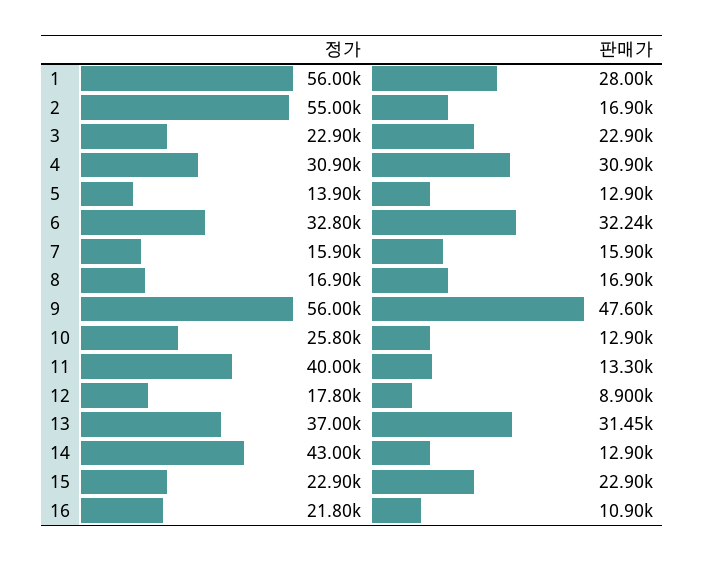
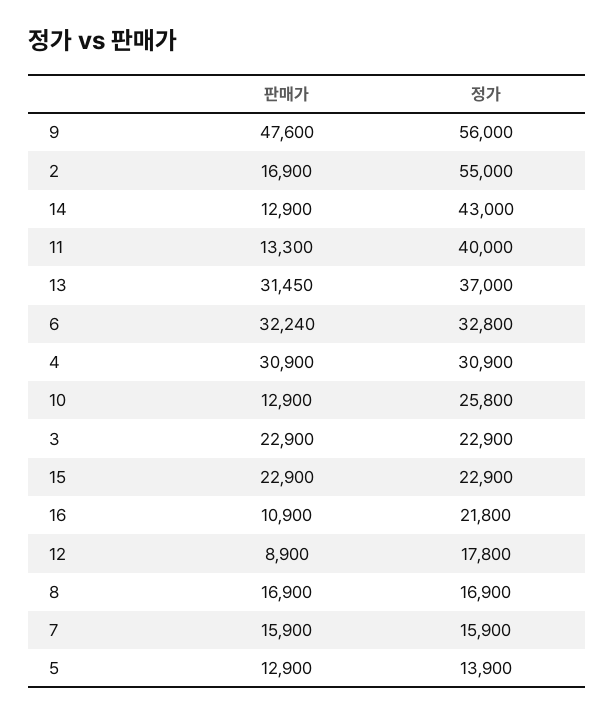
  {
    "정가": {
-     "1": 56000,
      "2": 55000,
      "3": 22900,
      "4": 30900,
      "5": 13900,
      "6": 32800,
      "7": 15900,
      "8": 16900,
      "9": 56000,
      "10": 25800,
      "11": 40000,
      "12": 17800,
      "13": 37000,
      "14": 43000,
      "15": 22900,
      "16": 21800
    },
    "판매가": {
-     "1": 28000,
      "2": 16900,
      "3": 22900,
      "4": 30900,
      "5": 12900,
      "6": 32240,
      "7": 15900,
      "8": 16900,
      "9": 47600,
      "10": 12900,
      "11": 13300,
      "12": 8900,
      "13": 31450,
      "14": 12900,
      "15": 22900,
      "16": 10900
    }
  }

